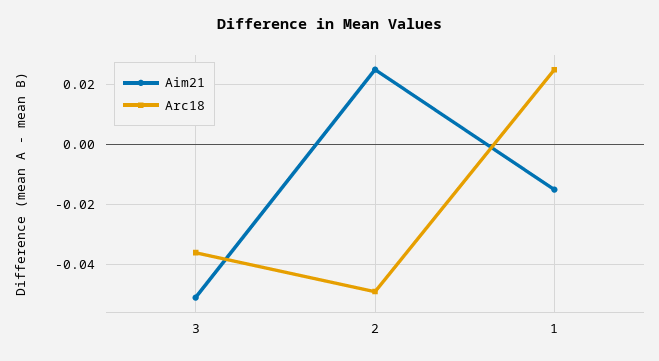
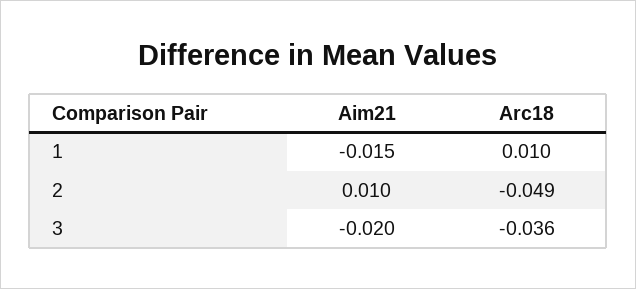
  {
    "Aim21": {
-     "3": -0.05,
+     "3": -0.02,
-     "2": 0.025,
+     "2": 0.01,
      "1": -0.015
    },
    "Arc18": {
      "3": -0.036,
      "2": -0.049,
-     "1": 0.025
+     "1": 0.01
    }
  }

